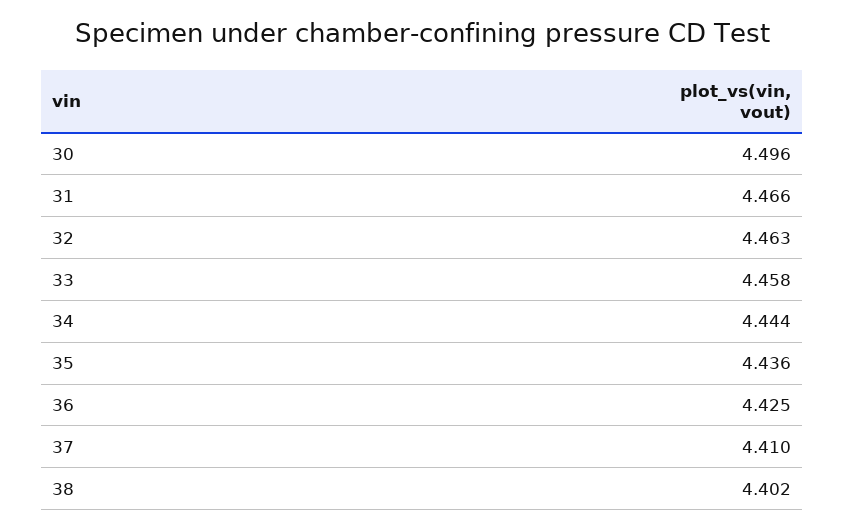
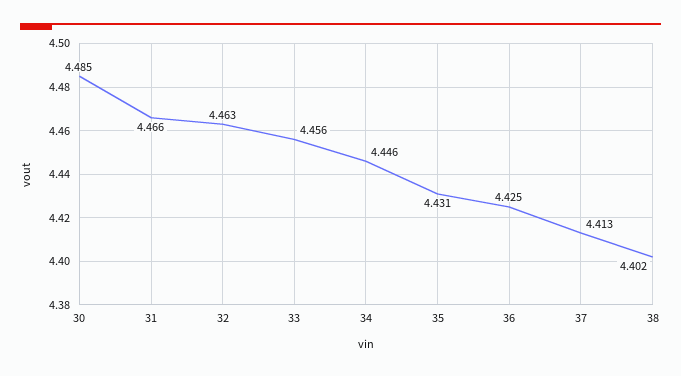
  {
-   "30": 4.496,
+   "30": 4.485,
    "31": 4.466,
    "32": 4.463,
-   "33": 4.458,
+   "33": 4.456,
-   "34": 4.444,
+   "34": 4.446,
-   "35": 4.436,
+   "35": 4.431,
    "36": 4.425,
-   "37": 4.41,
+   "37": 4.413,
    "38": 4.402
  }

